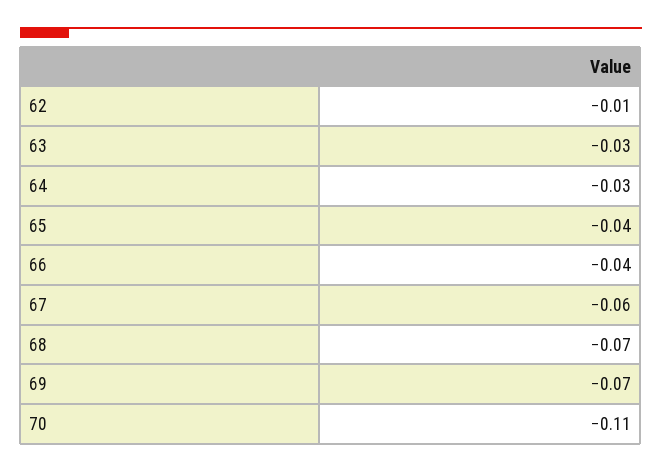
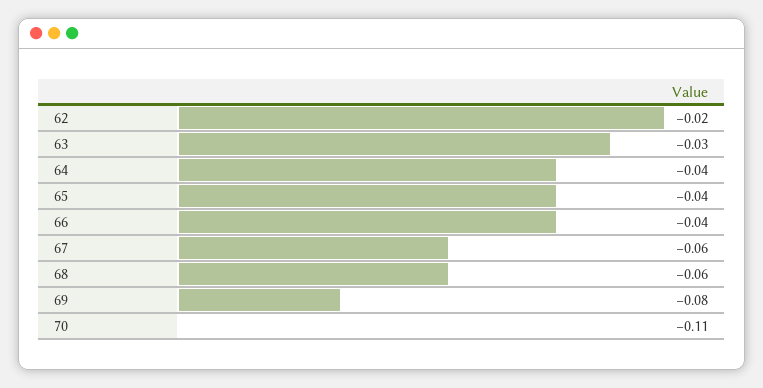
  {
-   "62": -0.01,
+   "62": -0.02,
    "63": -0.03,
-   "64": -0.03,
+   "64": -0.04,
    "65": -0.04,
    "66": -0.04,
    "67": -0.06,
-   "68": -0.07,
+   "68": -0.06,
-   "69": -0.07,
+   "69": -0.08,
    "70": -0.11
  }

